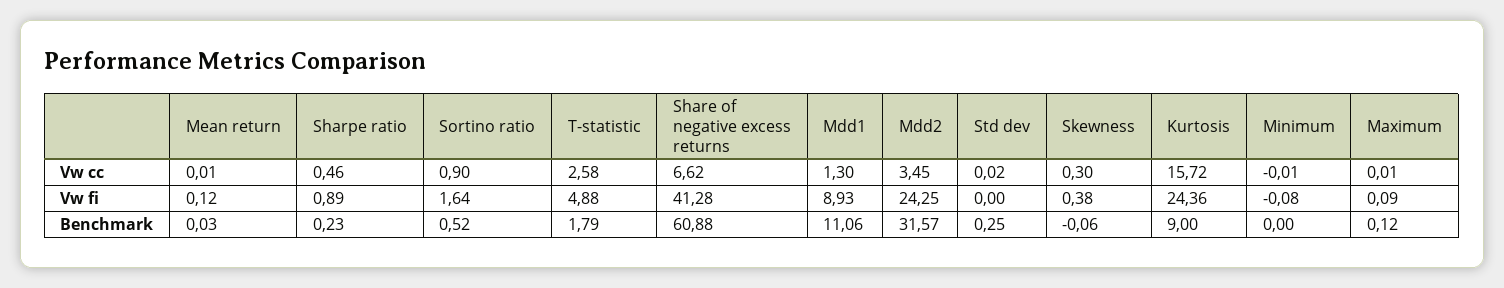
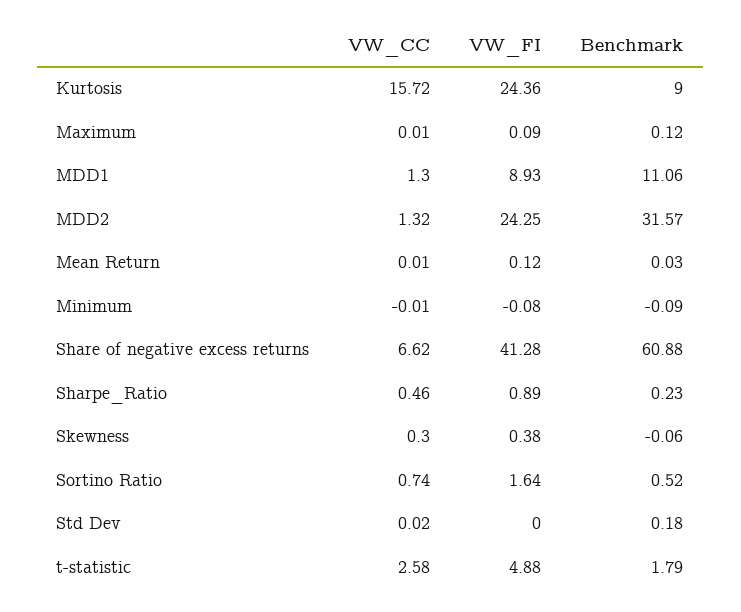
  {
    "Mean return": {
      "Vw cc": 0.01,
      "Vw fi": 0.12,
      "Benchmark": 0.03
    },
    "Sharpe ratio": {
      "Vw cc": 0.46,
      "Vw fi": 0.89,
      "Benchmark": 0.23
    },
    "Sortino ratio": {
-     "Vw cc": 0.9,
+     "Vw cc": 0.74,
      "Vw fi": 1.64,
      "Benchmark": 0.52
    },
    "T-statistic": {
      "Vw cc": 2.58,
      "Vw fi": 4.88,
      "Benchmark": 1.79
    },
    "Share of negative excess returns": {
      "Vw cc": 6.62,
      "Vw fi": 41.28,
      "Benchmark": 60.88
    },
    "Mdd1": {
      "Vw cc": 1.3,
      "Vw fi": 8.93,
      "Benchmark": 11.06
    },
    "Mdd2": {
-     "Vw cc": 3.45,
+     "Vw cc": 1.32,
      "Vw fi": 24.25,
      "Benchmark": 31.57
    },
    "Std dev": {
      "Vw cc": 0.02,
      "Vw fi": 0,
-     "Benchmark": 0.25
+     "Benchmark": 0.18
    },
    "Skewness": {
      "Vw cc": 0.3,
      "Vw fi": 0.38,
      "Benchmark": -0.06
    },
    "Kurtosis": {
      "Vw cc": 15.72,
      "Vw fi": 24.36,
      "Benchmark": 9
    },
    "Minimum": {
      "Vw cc": -0.01,
      "Vw fi": -0.08,
-     "Benchmark": 0
+     "Benchmark": -0.09
    },
    "Maximum": {
      "Vw cc": 0.01,
      "Vw fi": 0.09,
      "Benchmark": 0.12
    }
  }

